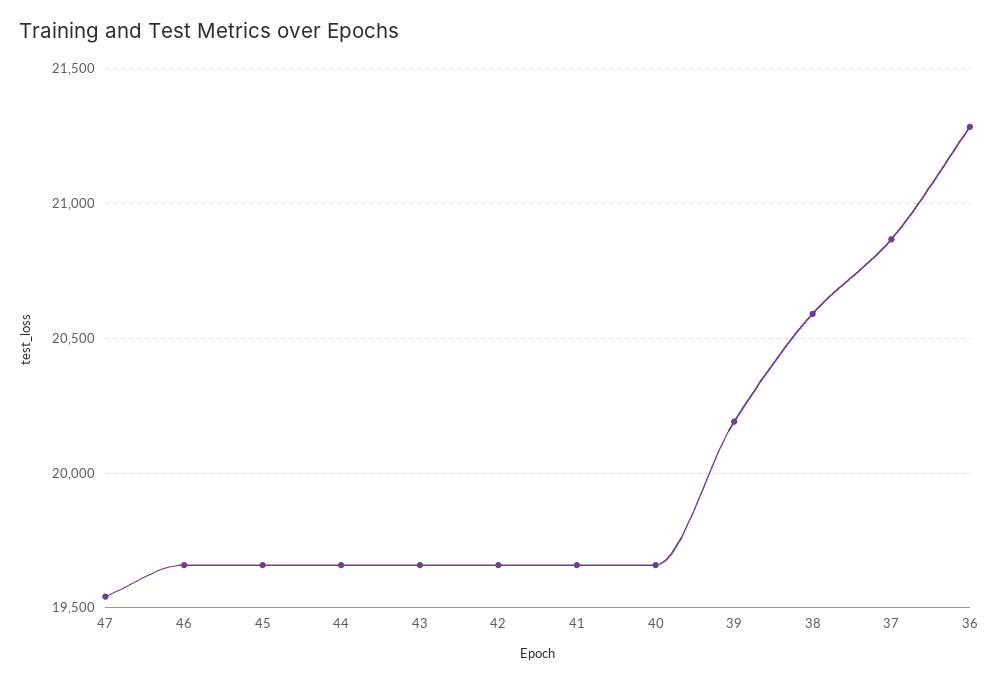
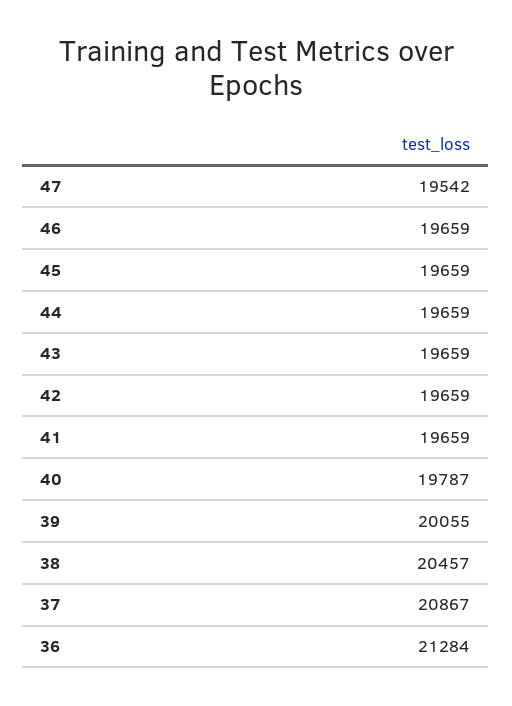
  {
    "47": 19542,
    "46": 19659,
    "45": 19659,
    "44": 19659,
    "43": 19659,
    "42": 19659,
    "41": 19659,
-   "40": 19650,
+   "40": 19787,
-   "39": 20200,
+   "39": 20055,
-   "38": 20600,
+   "38": 20457,
    "37": 20867,
    "36": 21284
  }

